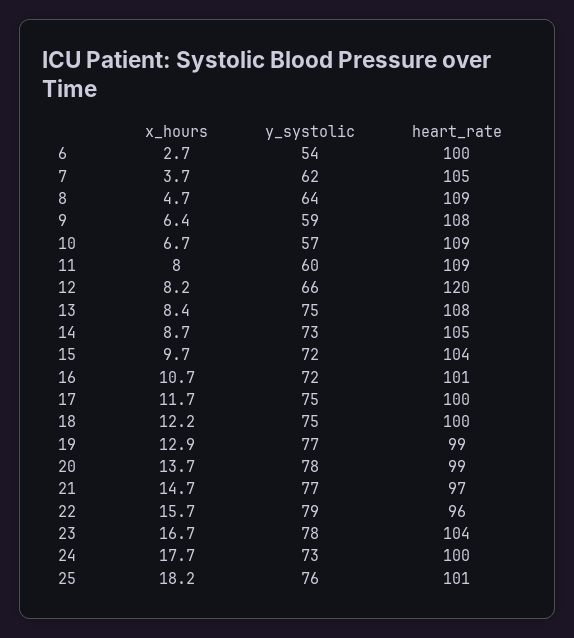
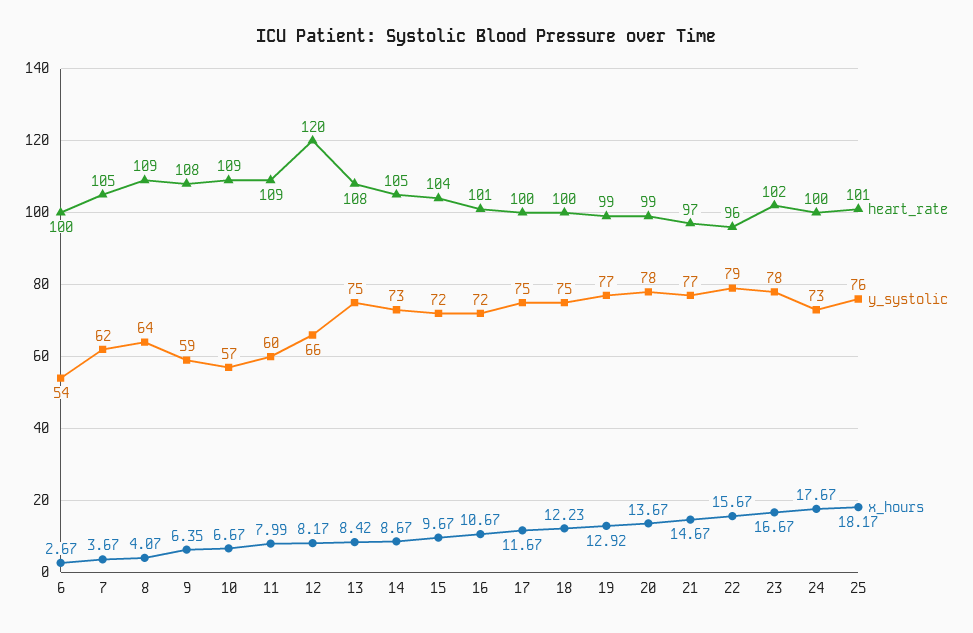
  {
    "x_hours": {
      "6": 2.67,
      "7": 3.67,
-     "8": 4.7,
+     "8": 4.07,
      "9": 6.35,
      "10": 6.67,
      "11": 7.99,
      "12": 8.17,
      "13": 8.42,
      "14": 8.67,
      "15": 9.67,
      "16": 10.67,
      "17": 11.67,
      "18": 12.23,
      "19": 12.92,
      "20": 13.67,
      "21": 14.67,
      "22": 15.67,
      "23": 16.67,
      "24": 17.67,
      "25": 18.17
    },
    "y_systolic": {
      "6": 54,
      "7": 62,
      "8": 64,
      "9": 59,
      "10": 57,
      "11": 60,
      "12": 66,
      "13": 75,
      "14": 73,
      "15": 72,
      "16": 72,
      "17": 75,
      "18": 75,
      "19": 77,
      "20": 78,
      "21": 77,
      "22": 79,
      "23": 78,
      "24": 73,
      "25": 76
    },
    "heart_rate": {
      "6": 100,
      "7": 105,
      "8": 109,
      "9": 108,
      "10": 109,
      "11": 109,
      "12": 120,
      "13": 108,
      "14": 105,
      "15": 104,
      "16": 101,
      "17": 100,
      "18": 100,
      "19": 99,
      "20": 99,
      "21": 97,
      "22": 96,
-     "23": 104,
+     "23": 102,
      "24": 100,
      "25": 101
    }
  }

